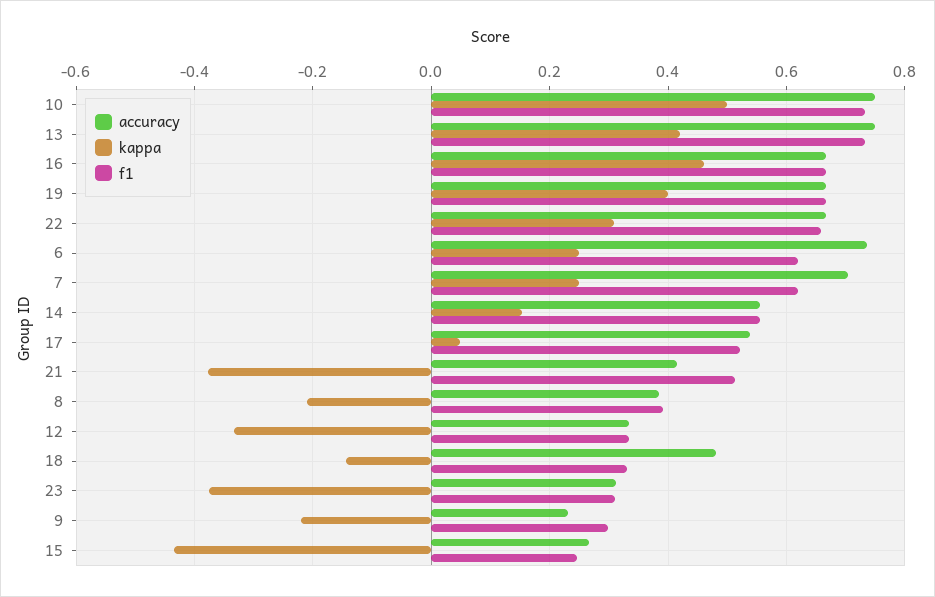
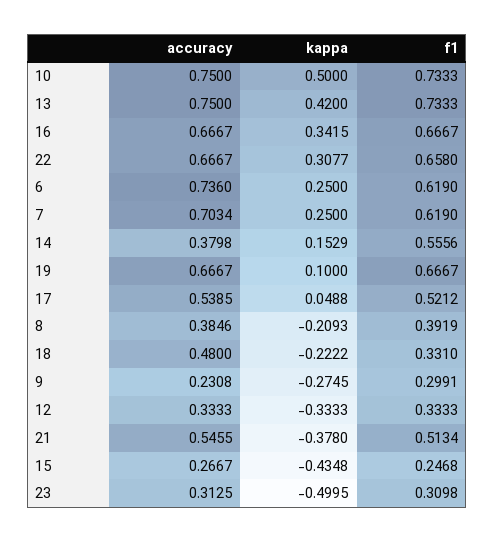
  {
    "accuracy": {
      "10": 0.75,
      "13": 0.75,
      "16": 0.6667,
      "19": 0.6667,
      "22": 0.6667,
      "6": 0.736,
      "7": 0.7034,
-     "14": 0.56,
+     "14": 0.3798,
      "17": 0.5385,
-     "21": 0.42,
+     "21": 0.5455,
      "8": 0.3846,
      "12": 0.3333,
      "18": 0.48,
      "23": 0.3125,
      "9": 0.2308,
      "15": 0.2667
    },
    "kappa": {
      "10": 0.5,
      "13": 0.42,
-     "16": 0.46,
+     "16": 0.3415,
-     "19": 0.4,
+     "19": 0.1,
      "22": 0.3077,
      "6": 0.25,
      "7": 0.25,
      "14": 0.1529,
      "17": 0.0488,
      "21": -0.378,
      "8": -0.2093,
      "12": -0.3333,
-     "18": -0.14,
+     "18": -0.2222,
-     "23": -0.38,
+     "23": -0.4995,
-     "9": -0.22,
+     "9": -0.2745,
      "15": -0.4348
    },
    "f1": {
      "10": 0.7333,
      "13": 0.7333,
      "16": 0.6667,
      "19": 0.6667,
      "22": 0.658,
      "6": 0.619,
      "7": 0.619,
      "14": 0.5556,
      "17": 0.5212,
      "21": 0.5134,
      "8": 0.3919,
      "12": 0.3333,
      "18": 0.331,
      "23": 0.3098,
      "9": 0.2991,
      "15": 0.2468
    }
  }

